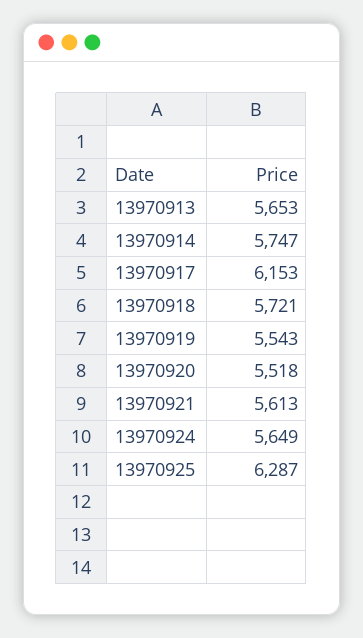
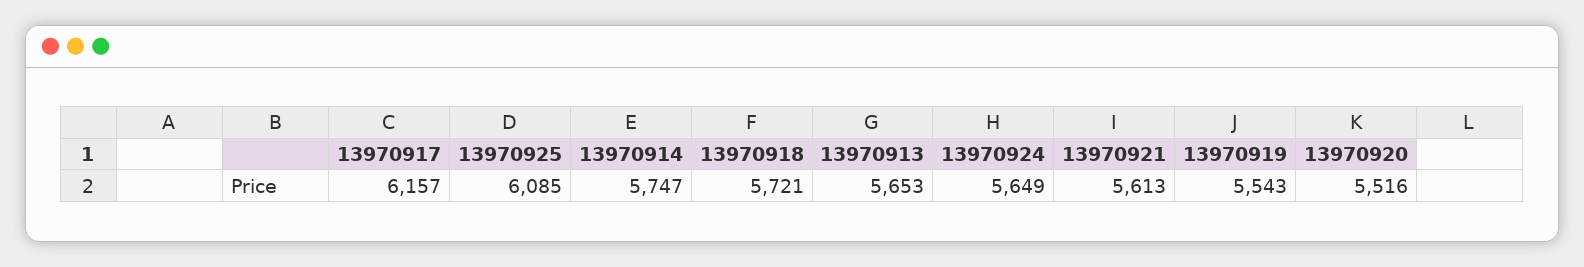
  {
    "13970913": 5653,
    "13970914": 5747,
-   "13970917": 6153,
+   "13970917": 6157,
    "13970918": 5721,
    "13970919": 5543,
-   "13970920": 5518,
+   "13970920": 5516,
    "13970921": 5613,
    "13970924": 5649,
-   "13970925": 6287
+   "13970925": 6085
  }

